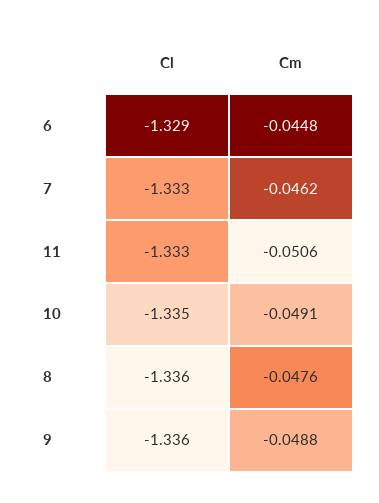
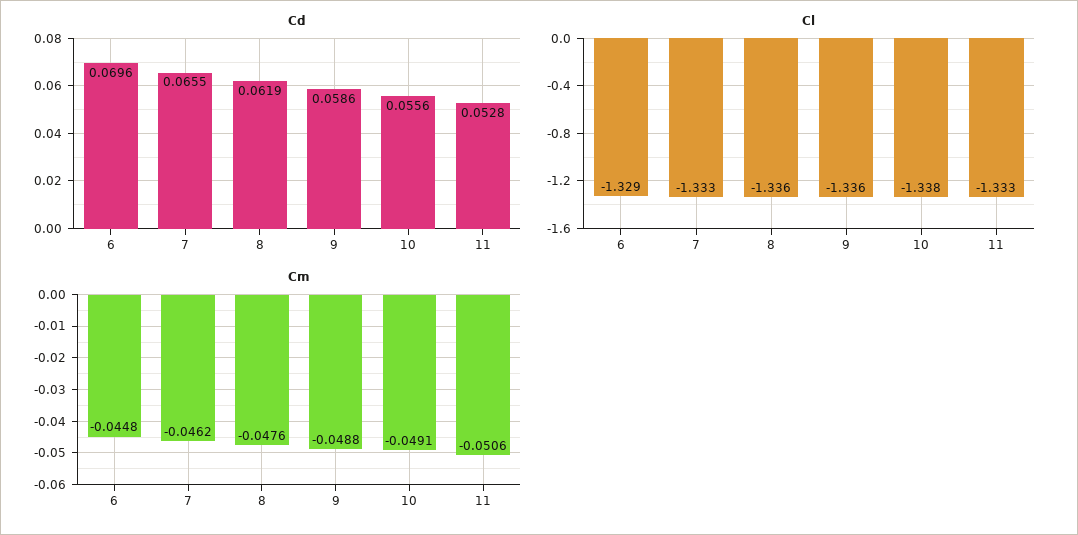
  {
    "Cl": {
      "6": -1.329,
      "7": -1.333,
      "11": -1.333,
-     "10": -1.335,
+     "10": -1.338,
      "8": -1.336,
      "9": -1.336
    },
    "Cm": {
      "6": -0.0448,
      "7": -0.0462,
      "11": -0.0506,
      "10": -0.0491,
      "8": -0.0476,
      "9": -0.0488
-   }
+   },
+   "Cd": {
+     "6": 0.0696,
+     "7": 0.0655,
+     "8": 0.0619,
+     "9": 0.0586,
+     "10": 0.0556,
+     "11": 0.0528
+   }
  }

